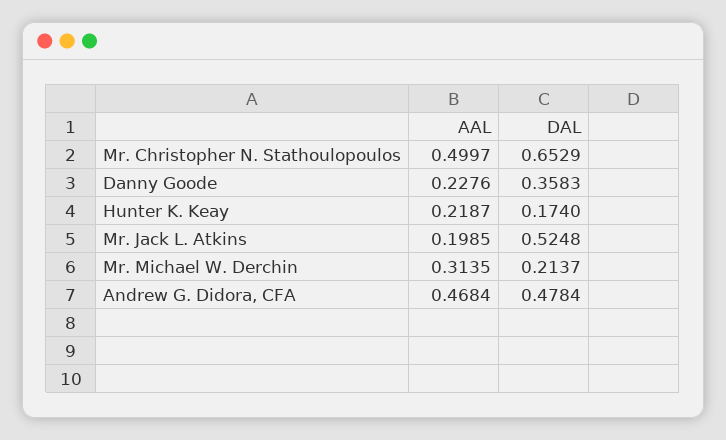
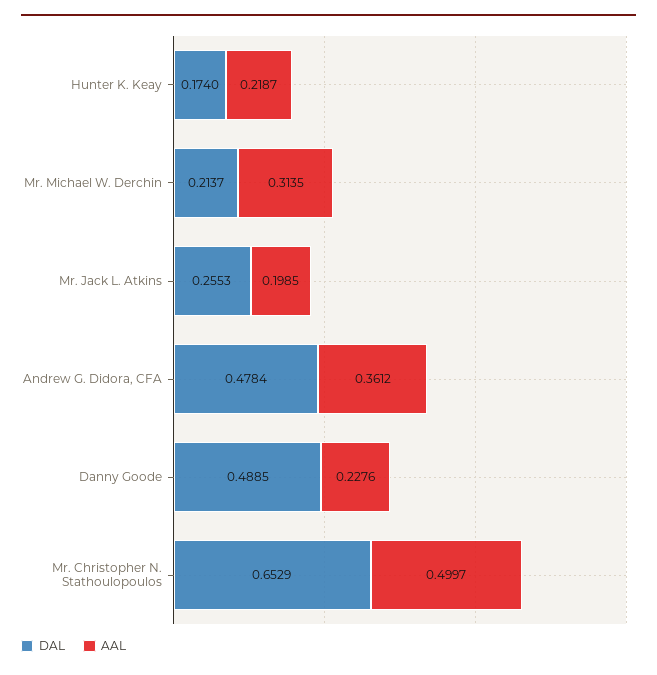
  {
    "AAL": {
      "Mr. Christopher N. Stathoulopoulos": 0.4997,
      "Danny Goode": 0.2276,
      "Hunter K. Keay": 0.2187,
      "Mr. Jack L. Atkins": 0.1985,
      "Mr. Michael W. Derchin": 0.3135,
-     "Andrew G. Didora, CFA": 0.4684
+     "Andrew G. Didora, CFA": 0.3612
    },
    "DAL": {
      "Mr. Christopher N. Stathoulopoulos": 0.6529,
-     "Danny Goode": 0.3583,
+     "Danny Goode": 0.4885,
      "Hunter K. Keay": 0.174,
-     "Mr. Jack L. Atkins": 0.5248,
+     "Mr. Jack L. Atkins": 0.2553,
      "Mr. Michael W. Derchin": 0.2137,
      "Andrew G. Didora, CFA": 0.4784
    }
  }

